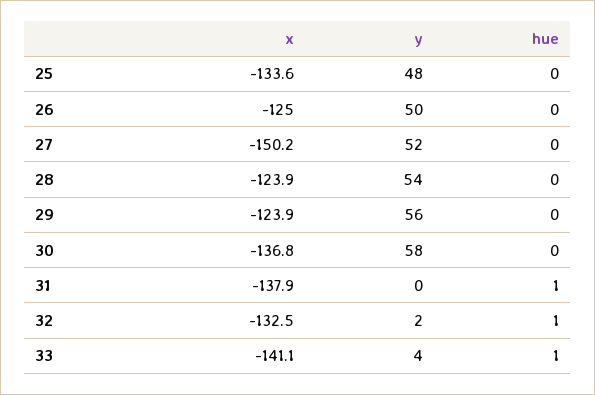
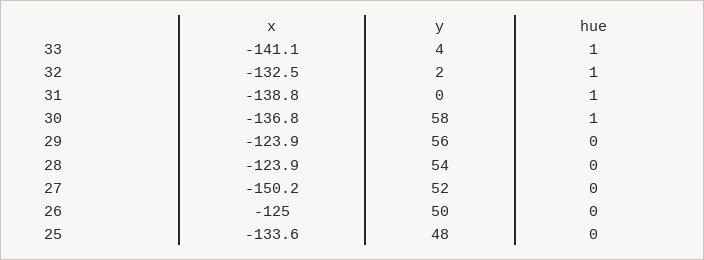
  {
    "x": {
      "25": -133.6,
      "26": -125,
      "27": -150.2,
      "28": -123.9,
      "29": -123.9,
      "30": -136.8,
-     "31": -137.9,
+     "31": -138.8,
      "32": -132.5,
      "33": -141.1
    },
    "y": {
      "25": 48,
      "26": 50,
      "27": 52,
      "28": 54,
      "29": 56,
      "30": 58,
      "31": 0,
      "32": 2,
      "33": 4
    },
    "hue": {
      "25": 0,
      "26": 0,
      "27": 0,
      "28": 0,
      "29": 0,
-     "30": 0,
+     "30": 1,
      "31": 1,
      "32": 1,
      "33": 1
    }
  }

